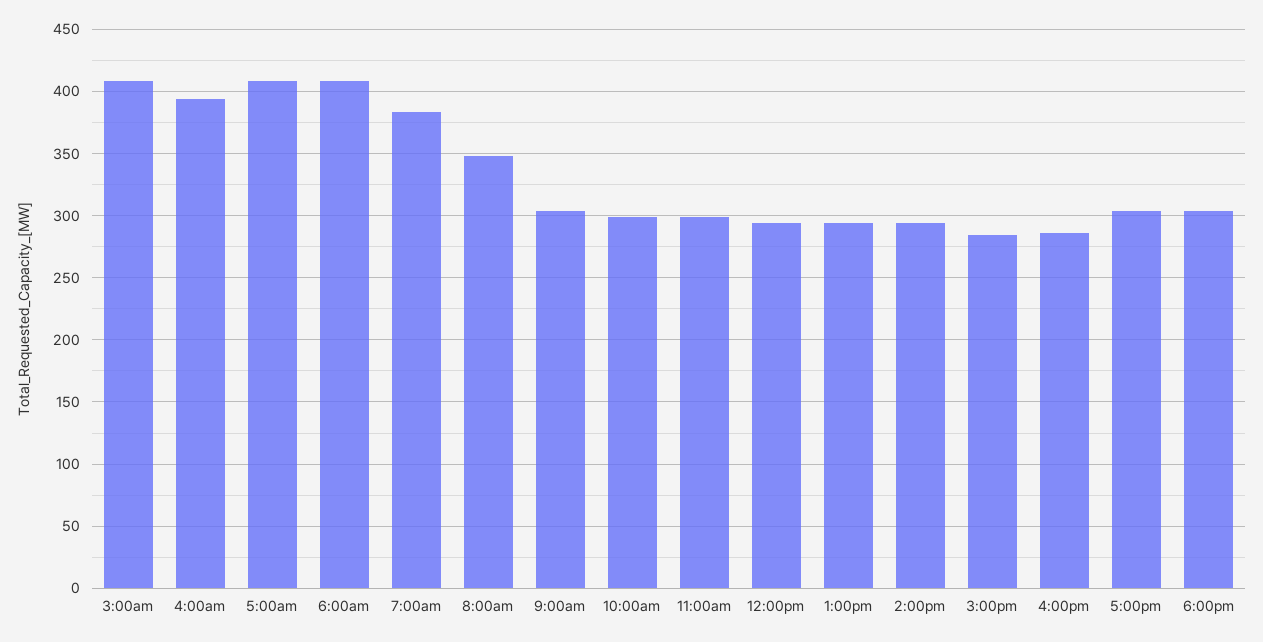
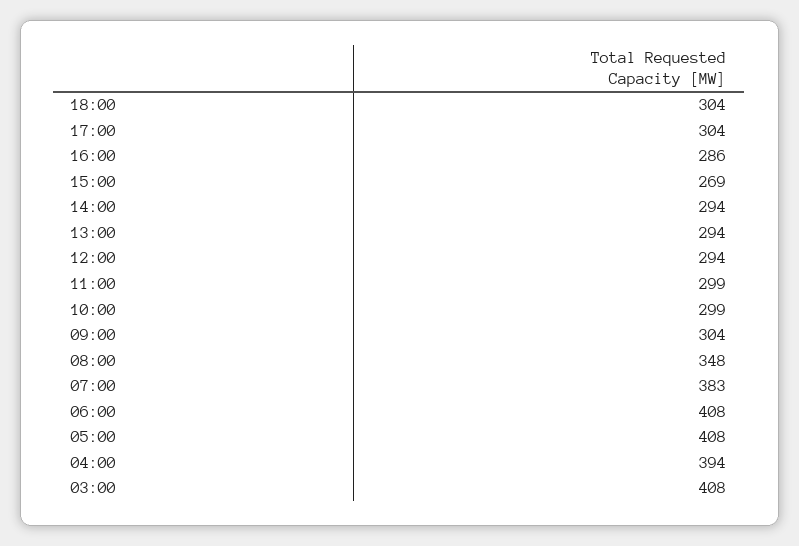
  {
    "3:00am": 408,
    "4:00am": 394,
    "5:00am": 408,
    "6:00am": 408,
    "7:00am": 383,
    "8:00am": 348,
    "9:00am": 304,
    "10:00am": 299,
    "11:00am": 299,
    "12:00pm": 294,
    "1:00pm": 294,
    "2:00pm": 294,
-   "3:00pm": 285,
+   "3:00pm": 269,
    "4:00pm": 286,
    "5:00pm": 304,
    "6:00pm": 304
  }

